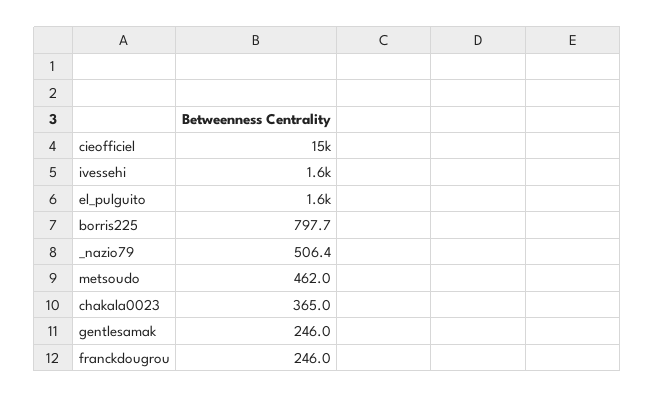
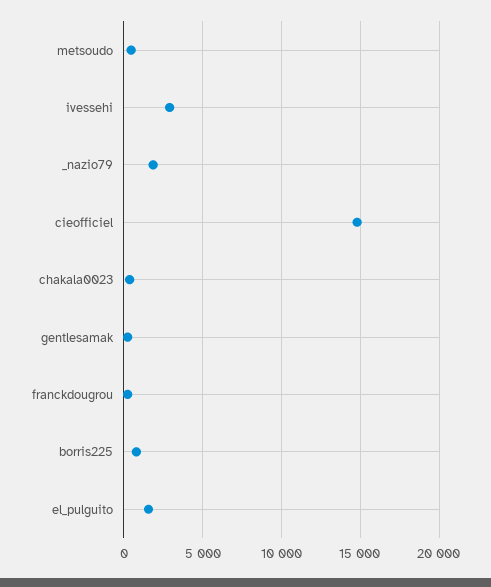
  {
    "cieofficiel": 15000,
-   "ivessehi": 1600,
+   "ivessehi": 3000,
    "el_pulguito": 1600,
    "borris225": 797.7,
-   "_nazio79": 506.4,
+   "_nazio79": 2000,
    "metsoudo": 462,
    "chakala0023": 365,
    "gentlesamak": 246,
    "franckdougrou": 246
  }

